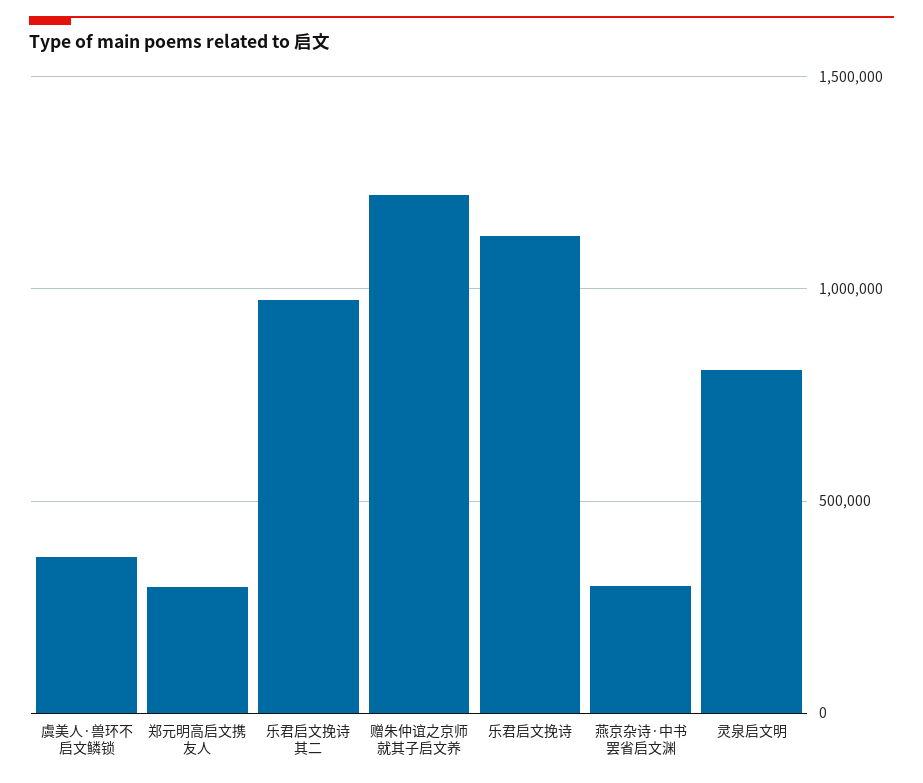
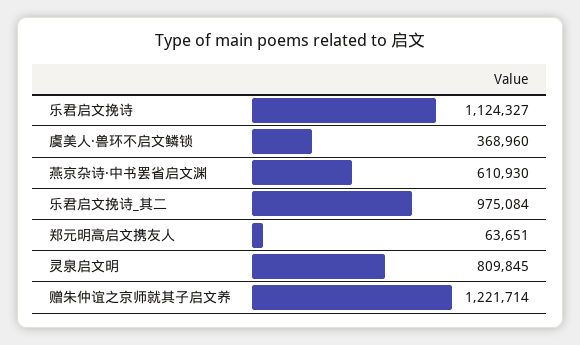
  {
    "虞美人·兽环不启文鳞锁": 368960,
-   "郑元明高启文携友人": 300000,
+   "郑元明高启文携友人": 63651,
    "乐君启文挽诗 其二": 975084,
    "赠朱仲谊之京师就其子启文养": 1221714,
    "乐君启文挽诗": 1124327,
-   "燕京杂诗·中书罢省启文渊": 300000,
+   "燕京杂诗·中书罢省启文渊": 610930,
    "灵泉启文明": 809845
  }

